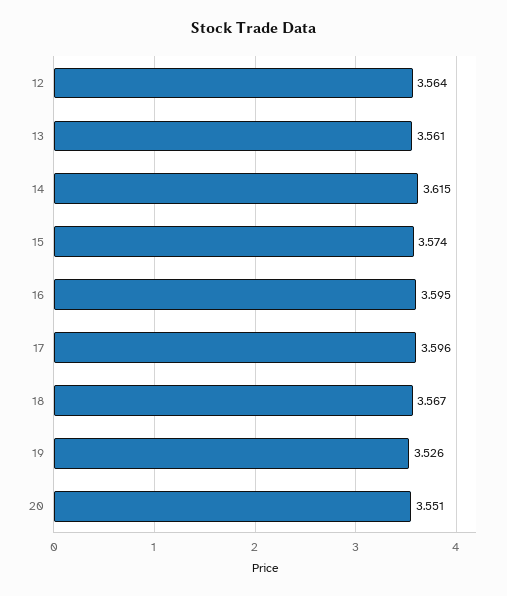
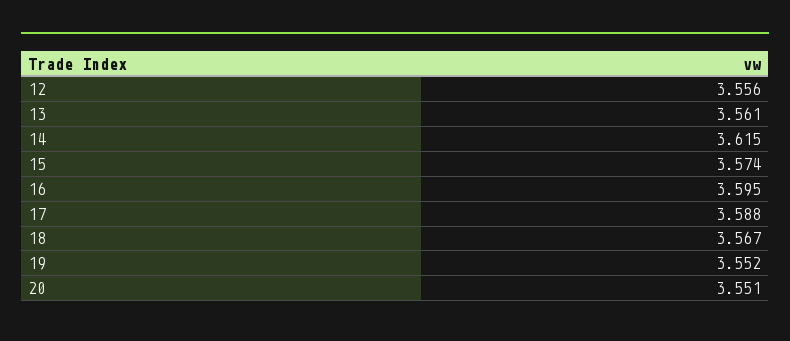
  {
-   "12": 3.564,
+   "12": 3.556,
    "13": 3.561,
    "14": 3.615,
    "15": 3.574,
    "16": 3.595,
-   "17": 3.596,
+   "17": 3.588,
    "18": 3.567,
-   "19": 3.526,
+   "19": 3.552,
    "20": 3.551
  }

